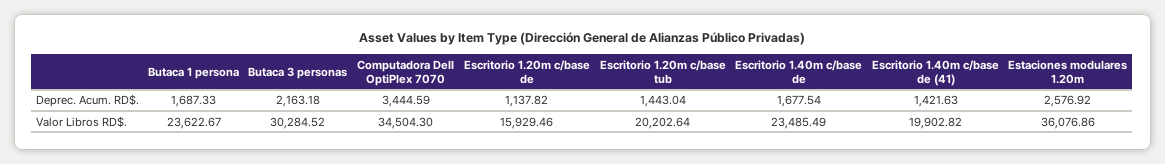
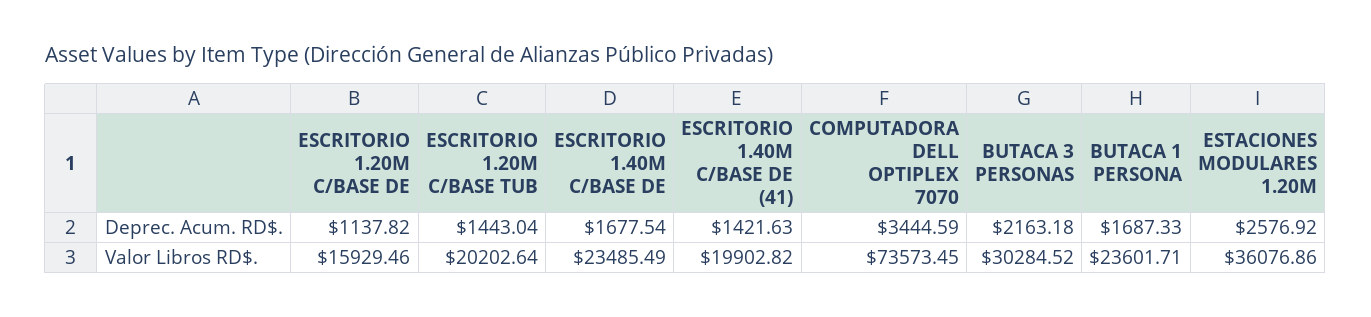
  {
    "Butaca 1 persona": {
      "Deprec. Acum. RD$.": 1687.33,
-     "Valor Libros RD$.": 23622.67
+     "Valor Libros RD$.": 23601.71
    },
    "Butaca 3 personas": {
      "Deprec. Acum. RD$.": 2163.18,
      "Valor Libros RD$.": 30284.52
    },
    "Computadora Dell OptiPlex 7070": {
      "Deprec. Acum. RD$.": 3444.59,
-     "Valor Libros RD$.": 34504.3
+     "Valor Libros RD$.": 73573.45
    },
    "Escritorio 1.20m c/base de": {
      "Deprec. Acum. RD$.": 1137.82,
      "Valor Libros RD$.": 15929.46
    },
    "Escritorio 1.20m c/base tub": {
      "Deprec. Acum. RD$.": 1443.04,
      "Valor Libros RD$.": 20202.64
    },
    "Escritorio 1.40m c/base de": {
      "Deprec. Acum. RD$.": 1677.54,
      "Valor Libros RD$.": 23485.49
    },
    "Escritorio 1.40m c/base de (41)": {
      "Deprec. Acum. RD$.": 1421.63,
      "Valor Libros RD$.": 19902.82
    },
    "Estaciones modulares 1.20m": {
      "Deprec. Acum. RD$.": 2576.92,
      "Valor Libros RD$.": 36076.86
    }
  }

